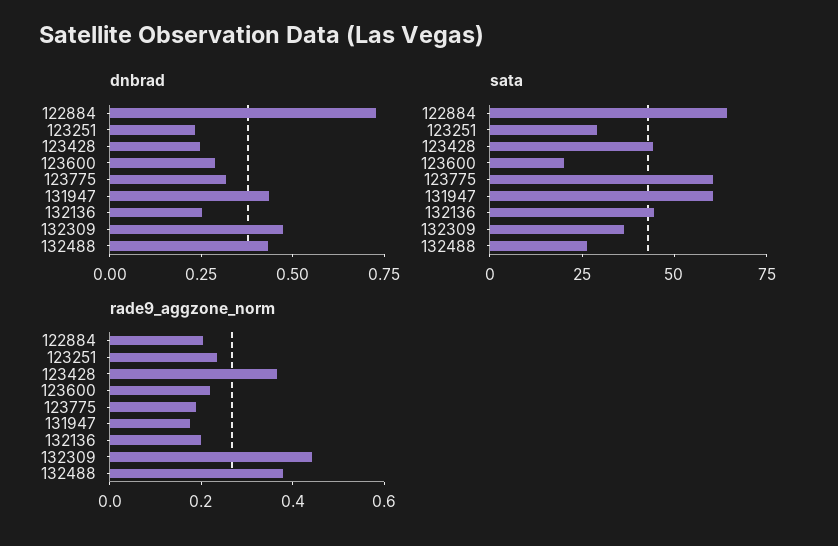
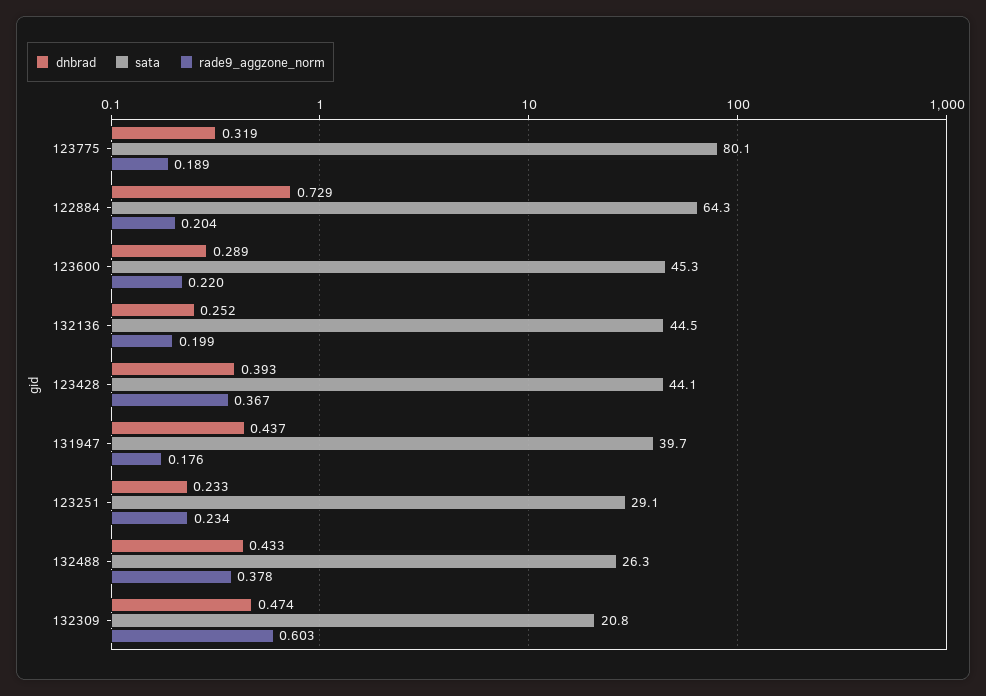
  {
    "dnbrad": {
      "122884": 0.729,
      "123251": 0.233,
-     "123428": 0.25,
+     "123428": 0.393,
      "123600": 0.289,
      "123775": 0.319,
      "131947": 0.437,
      "132136": 0.252,
      "132309": 0.474,
      "132488": 0.433
    },
    "sata": {
      "122884": 64.3,
      "123251": 29.1,
      "123428": 44.1,
-     "123600": 20,
+     "123600": 45.3,
-     "123775": 60,
+     "123775": 80.1,
-     "131947": 60,
+     "131947": 39.7,
      "132136": 44.5,
-     "132309": 35,
+     "132309": 20.8,
      "132488": 26.3
    },
    "rade9_aggzone_norm": {
      "122884": 0.204,
      "123251": 0.234,
      "123428": 0.367,
      "123600": 0.22,
      "123775": 0.189,
      "131947": 0.176,
      "132136": 0.199,
-     "132309": 0.45,
+     "132309": 0.603,
      "132488": 0.378
    }
  }

